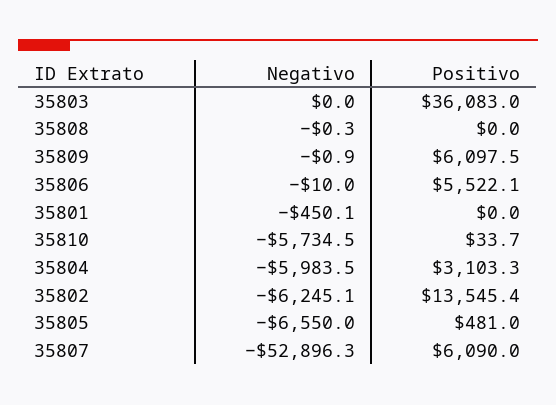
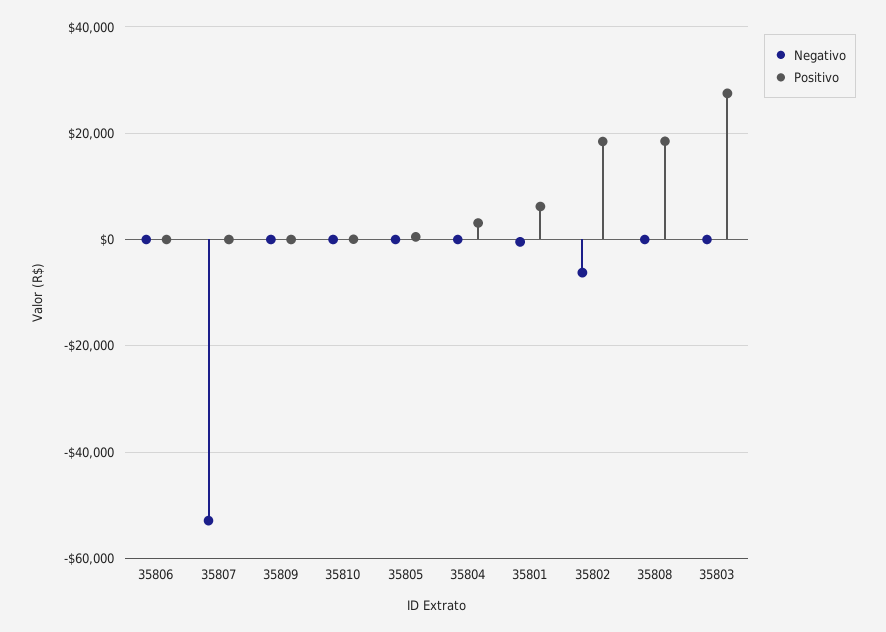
  {
    "Negativo": {
      "35803": 0,
      "35808": -0.3,
      "35809": -0.9,
      "35806": -10,
      "35801": -450.1,
-     "35810": -5734.5,
+     "35810": 0,
-     "35804": -5983.5,
+     "35804": 0,
      "35802": -6245.1,
-     "35805": -6550,
+     "35805": 0,
      "35807": -52896.3
    },
    "Positivo": {
-     "35803": 36083,
+     "35803": 28000,
-     "35808": 0,
+     "35808": 18000,
-     "35809": 6097.5,
+     "35809": 0,
-     "35806": 5522.1,
+     "35806": 0,
-     "35801": 0,
+     "35801": 6000,
      "35810": 33.7,
      "35804": 3103.3,
-     "35802": 13545.4,
+     "35802": 18000,
      "35805": 481,
-     "35807": 6090
+     "35807": 0
    }
  }

